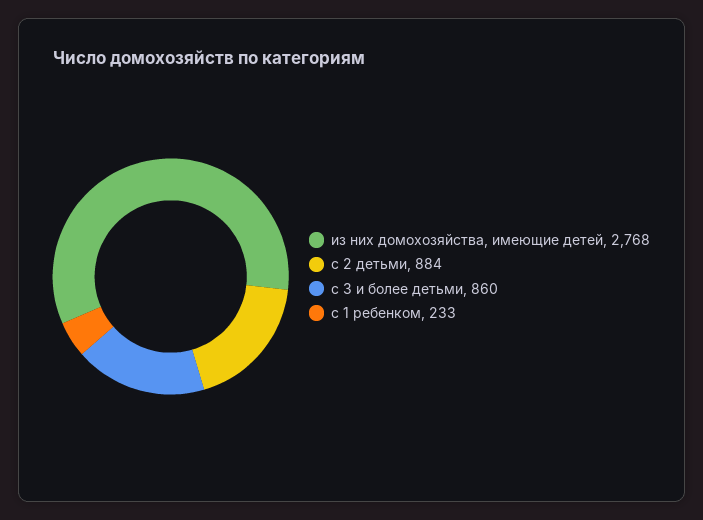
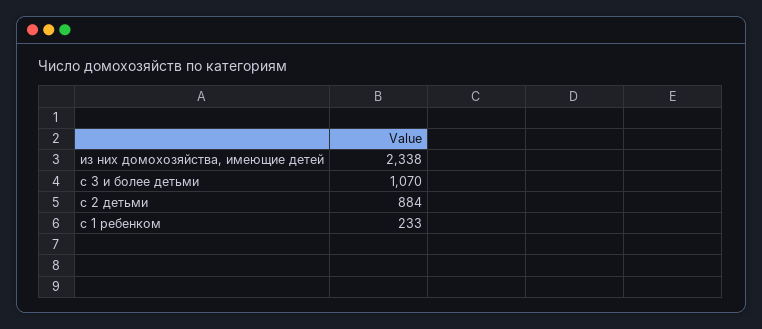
  {
-   "из них домохозяйства, имеющие детей": 2768,
+   "из них домохозяйства, имеющие детей": 2338,
    "с 2 детьми": 884,
-   "с 3 и более детьми": 860,
+   "с 3 и более детьми": 1070,
    "с 1 ребенком": 233
  }

